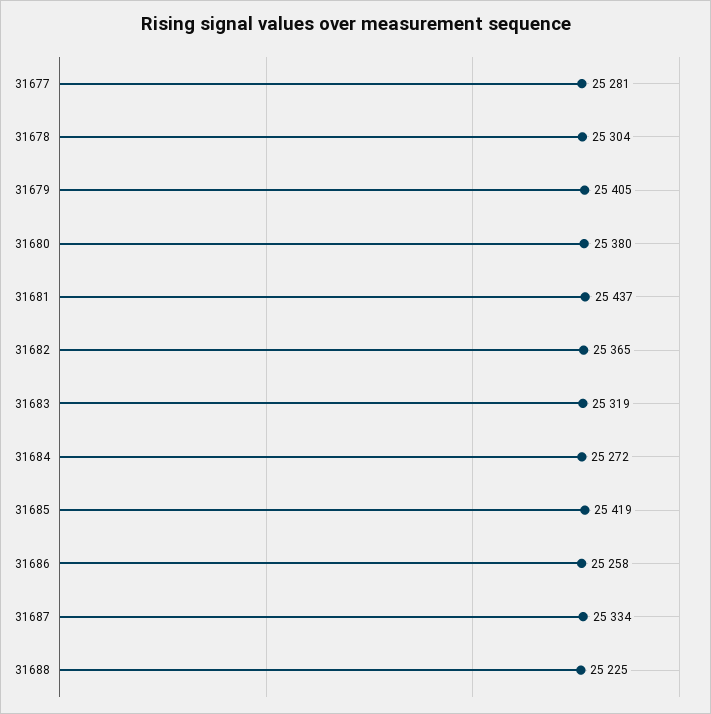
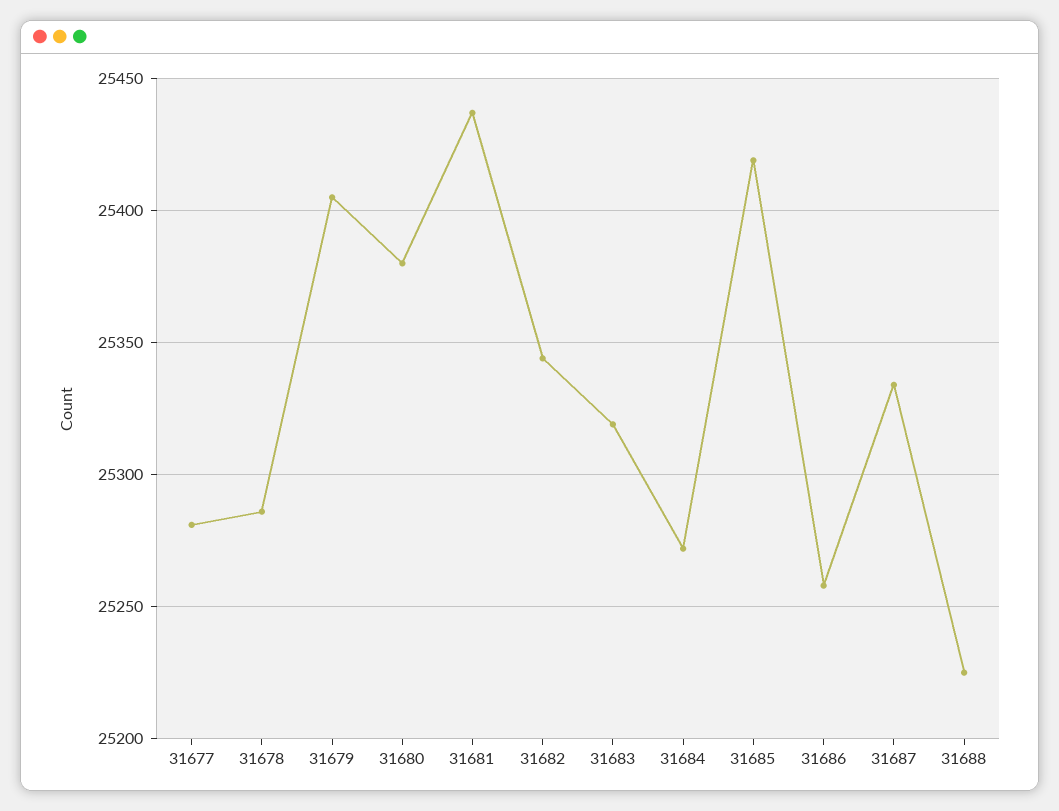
  {
    "31677": 25281,
-   "31678": 25304,
+   "31678": 25285,
    "31679": 25405,
    "31680": 25380,
    "31681": 25437,
-   "31682": 25365,
+   "31682": 25345,
    "31683": 25319,
    "31684": 25272,
    "31685": 25419,
    "31686": 25258,
    "31687": 25334,
    "31688": 25225
  }

